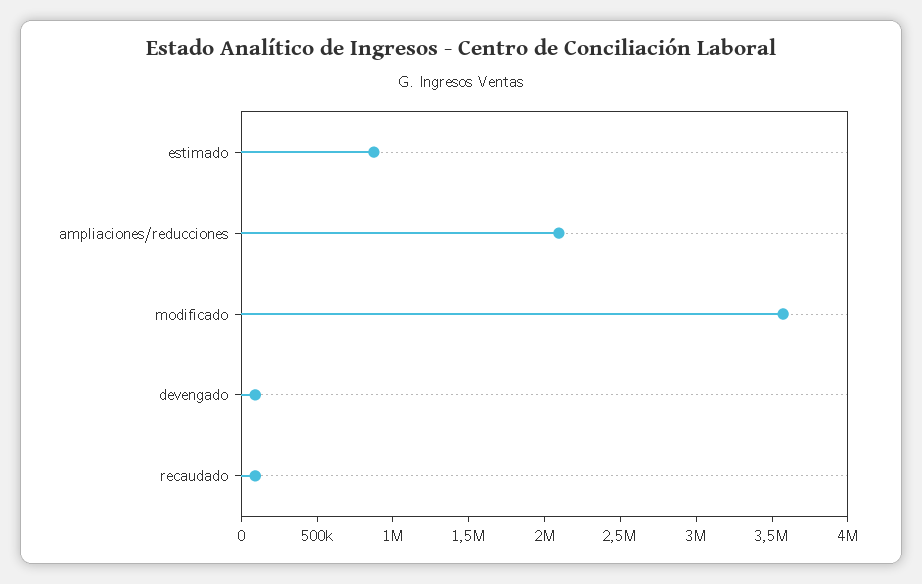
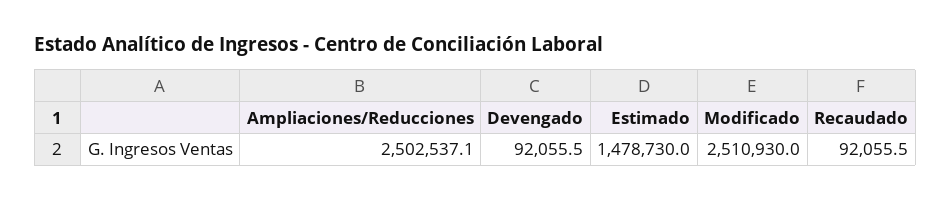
  {
-   "estimado": 900000,
+   "estimado": 1478730,
-   "ampliaciones/reducciones": 2100000,
+   "ampliaciones/reducciones": 2502537.1,
-   "modificado": 3600000,
+   "modificado": 2510930,
    "devengado": 92055.5,
    "recaudado": 92055.5
  }

